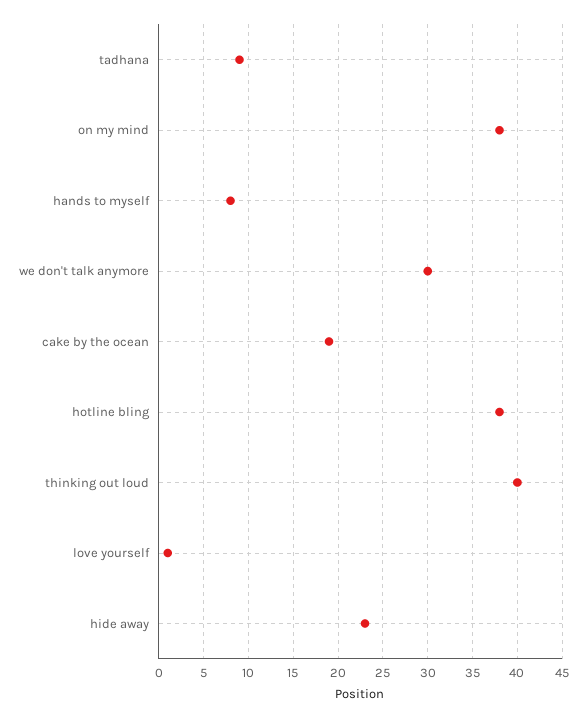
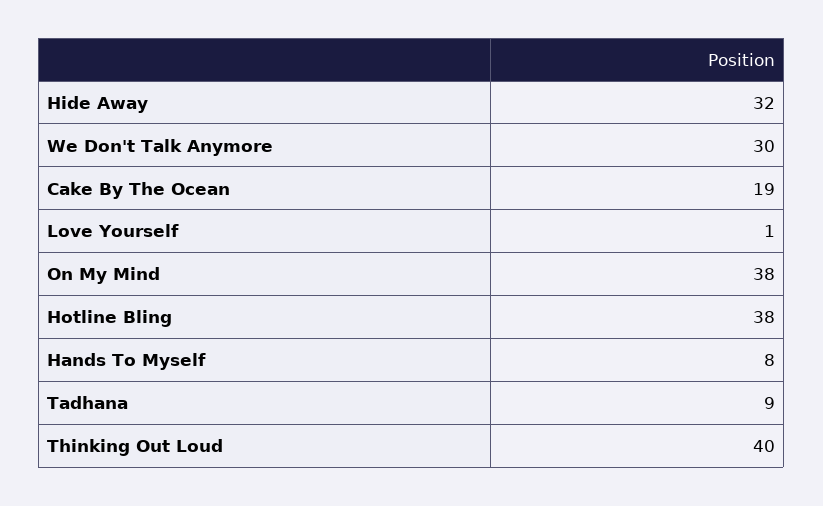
  {
    "tadhana": 9,
    "on my mind": 38,
    "hands to myself": 8,
    "we don't talk anymore": 30,
    "cake by the ocean": 19,
    "hotline bling": 38,
    "thinking out loud": 40,
    "love yourself": 1,
-   "hide away": 23
+   "hide away": 32
  }

